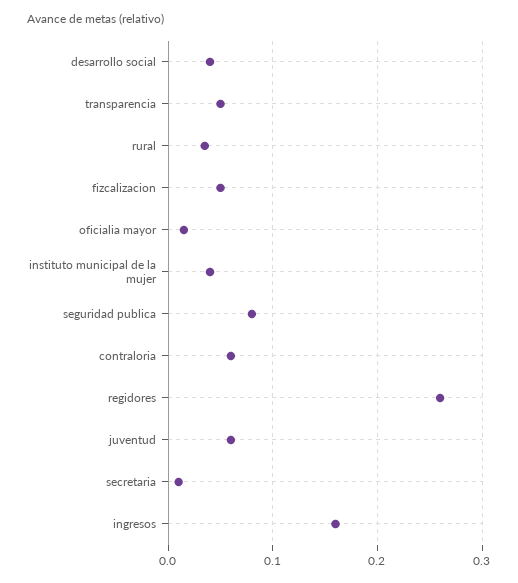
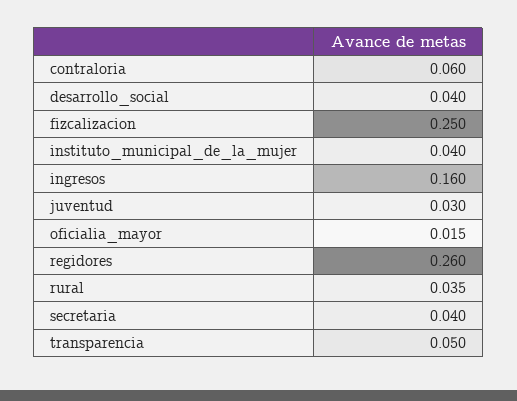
  {
    "desarrollo social": 0.04,
    "transparencia": 0.05,
    "rural": 0.035,
-   "fizcalizacion": 0.05,
+   "fizcalizacion": 0.25,
    "oficialia mayor": 0.015,
    "instituto municipal de la mujer": 0.04,
-   "seguridad publica": 0.08,
    "contraloria": 0.06,
    "regidores": 0.26,
-   "juventud": 0.06,
+   "juventud": 0.03,
-   "secretaria": 0.01,
+   "secretaria": 0.04,
    "ingresos": 0.16
  }

